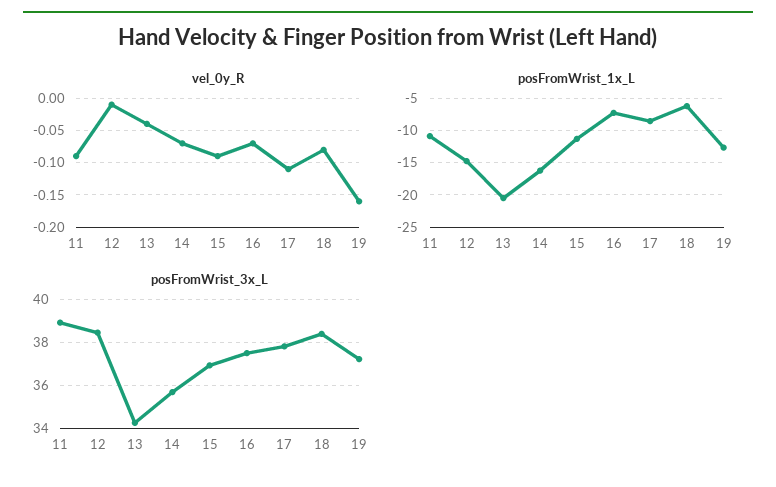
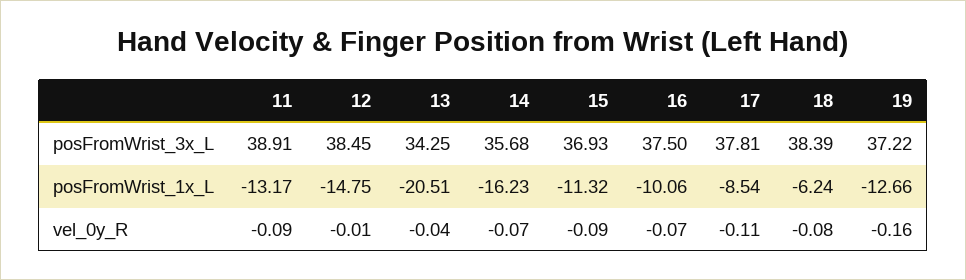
  {
    "vel_0y_R": {
      "11": -0.09,
      "12": -0.01,
      "13": -0.04,
      "14": -0.07,
      "15": -0.09,
      "16": -0.07,
      "17": -0.11,
      "18": -0.08,
      "19": -0.16
    },
    "posFromWrist_1x_L": {
-     "11": -11,
+     "11": -13.17,
      "12": -14.75,
      "13": -20.51,
      "14": -16.23,
      "15": -11.32,
-     "16": -7,
+     "16": -10.06,
      "17": -8.54,
      "18": -6.24,
      "19": -12.66
    },
    "posFromWrist_3x_L": {
      "11": 38.91,
      "12": 38.45,
      "13": 34.25,
      "14": 35.68,
      "15": 36.93,
      "16": 37.5,
      "17": 37.81,
      "18": 38.39,
      "19": 37.22
    }
  }

